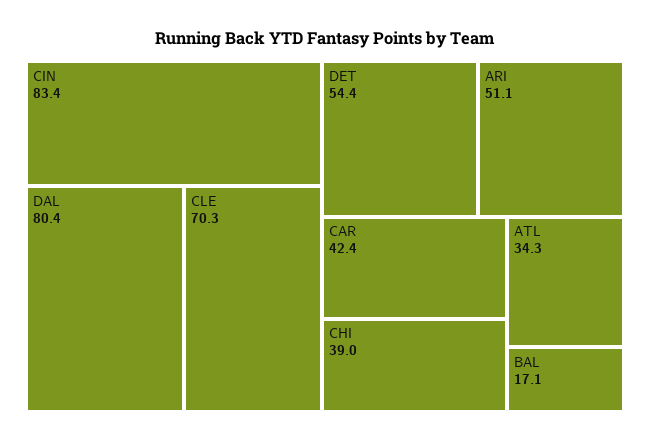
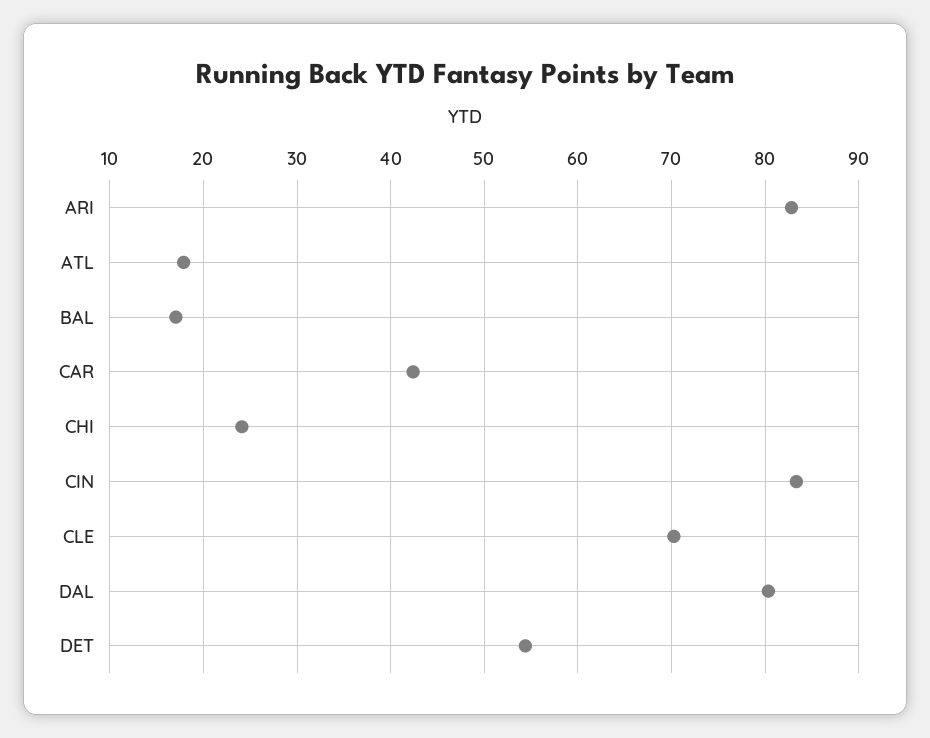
  {
    "CIN": 83.4,
    "DAL": 80.4,
    "CLE": 70.3,
    "DET": 54.4,
-   "ARI": 51.1,
+   "ARI": 83,
    "CAR": 42.4,
-   "CHI": 39,
+   "CHI": 24,
-   "ATL": 34.3,
+   "ATL": 18,
    "BAL": 17.1
  }

